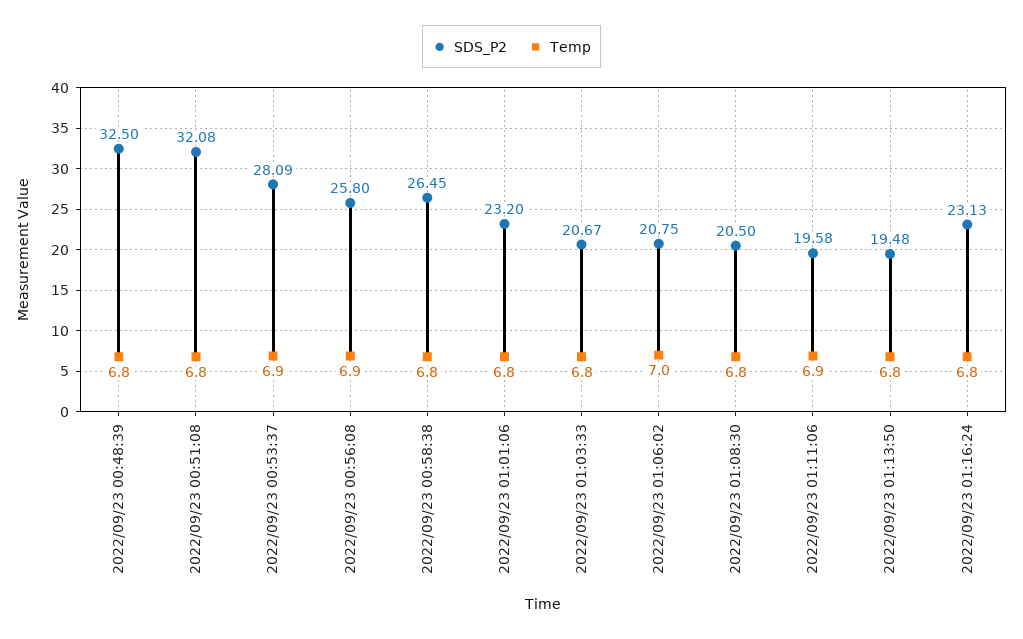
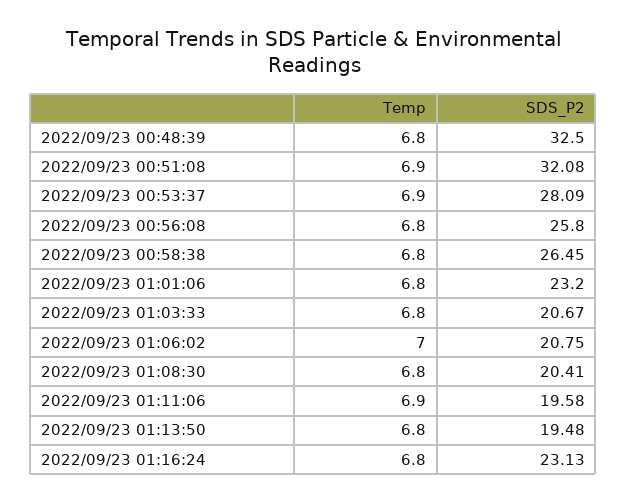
  {
    "SDS_P2": {
      "2022/09/23 00:48:39": 32.5,
      "2022/09/23 00:51:08": 32.08,
      "2022/09/23 00:53:37": 28.09,
      "2022/09/23 00:56:08": 25.8,
      "2022/09/23 00:58:38": 26.45,
      "2022/09/23 01:01:06": 23.2,
      "2022/09/23 01:03:33": 20.67,
      "2022/09/23 01:06:02": 20.75,
-     "2022/09/23 01:08:30": 20.5,
+     "2022/09/23 01:08:30": 20.41,
      "2022/09/23 01:11:06": 19.58,
      "2022/09/23 01:13:50": 19.48,
      "2022/09/23 01:16:24": 23.13
    },
    "Temp": {
      "2022/09/23 00:48:39": 6.8,
-     "2022/09/23 00:51:08": 6.8,
+     "2022/09/23 00:51:08": 6.9,
      "2022/09/23 00:53:37": 6.9,
-     "2022/09/23 00:56:08": 6.9,
+     "2022/09/23 00:56:08": 6.8,
      "2022/09/23 00:58:38": 6.8,
      "2022/09/23 01:01:06": 6.8,
      "2022/09/23 01:03:33": 6.8,
      "2022/09/23 01:06:02": 7,
      "2022/09/23 01:08:30": 6.8,
      "2022/09/23 01:11:06": 6.9,
      "2022/09/23 01:13:50": 6.8,
      "2022/09/23 01:16:24": 6.8
    }
  }

